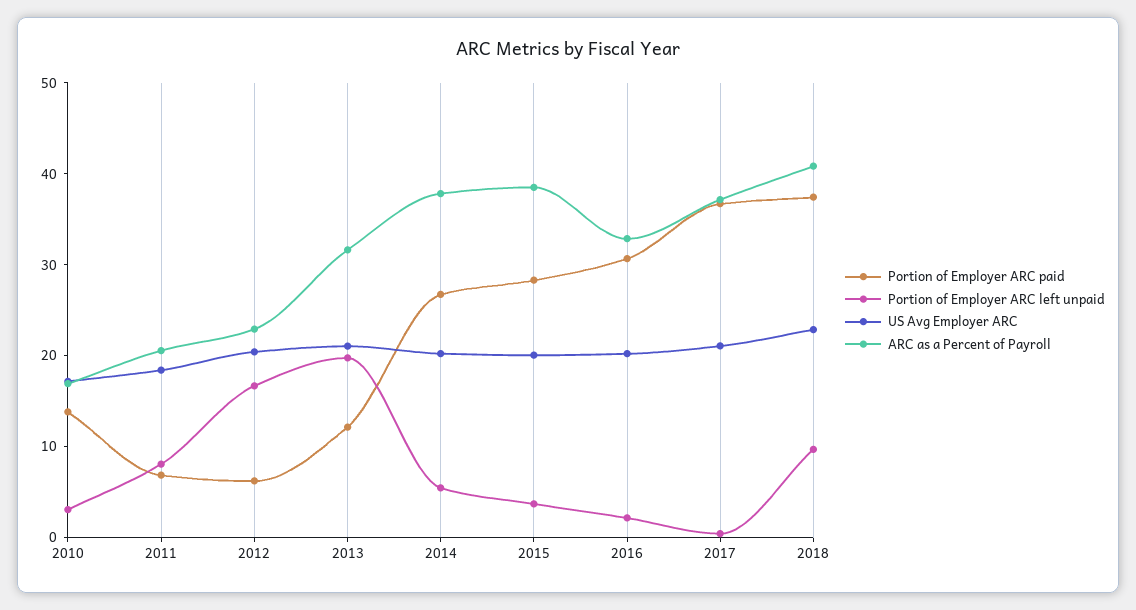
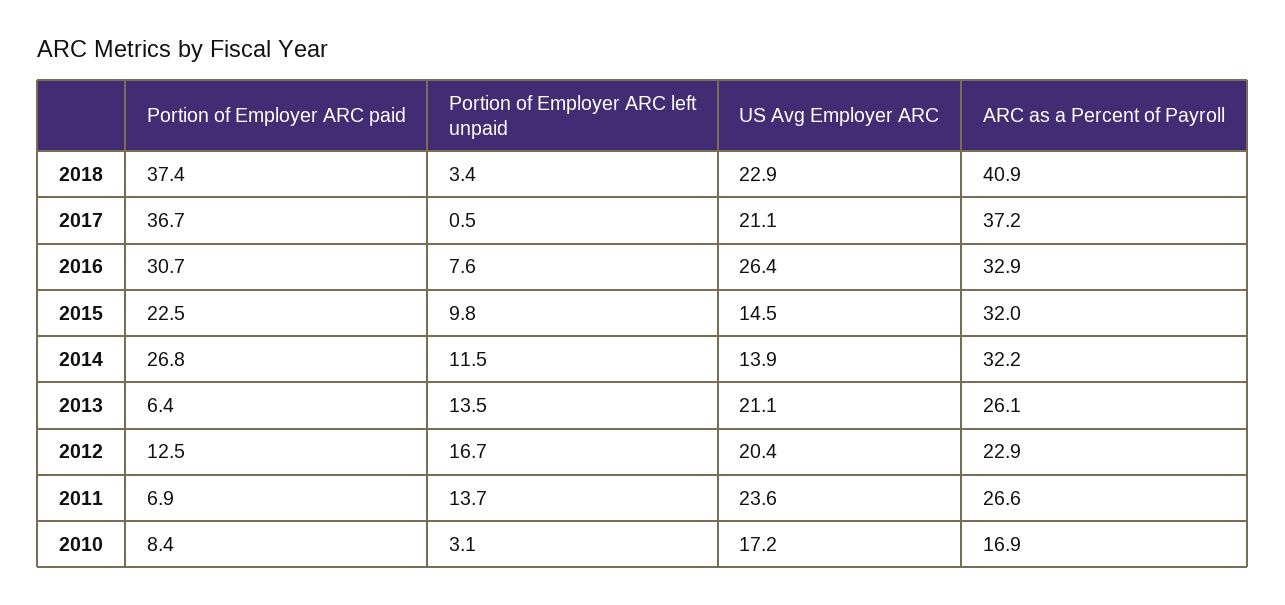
  {
    "Portion of Employer ARC paid": {
-     "2010": 14,
+     "2010": 8.4,
      "2011": 6.9,
-     "2012": 6,
+     "2012": 12.5,
-     "2013": 12,
+     "2013": 6.4,
      "2014": 26.8,
-     "2015": 28,
+     "2015": 22.5,
      "2016": 30.7,
      "2017": 36.7,
      "2018": 37.4
    },
    "Portion of Employer ARC left unpaid": {
      "2010": 3.1,
-     "2011": 8,
+     "2011": 13.7,
      "2012": 16.7,
-     "2013": 20,
+     "2013": 13.5,
-     "2014": 6,
+     "2014": 11.5,
-     "2015": 4,
+     "2015": 9.8,
-     "2016": 2,
+     "2016": 7.6,
      "2017": 0.5,
-     "2018": 10
+     "2018": 3.4
    },
    "US Avg Employer ARC": {
      "2010": 17.2,
-     "2011": 18,
+     "2011": 23.6,
      "2012": 20.4,
      "2013": 21.1,
-     "2014": 20,
+     "2014": 13.9,
-     "2015": 20,
+     "2015": 14.5,
-     "2016": 20,
+     "2016": 26.4,
      "2017": 21.1,
      "2018": 22.9
    },
    "ARC as a Percent of Payroll": {
      "2010": 16.9,
-     "2011": 20,
+     "2011": 26.6,
      "2012": 22.9,
-     "2013": 32,
+     "2013": 26.1,
-     "2014": 38,
+     "2014": 32.2,
-     "2015": 38,
+     "2015": 32,
      "2016": 32.9,
      "2017": 37.2,
      "2018": 40.9
    }
  }

